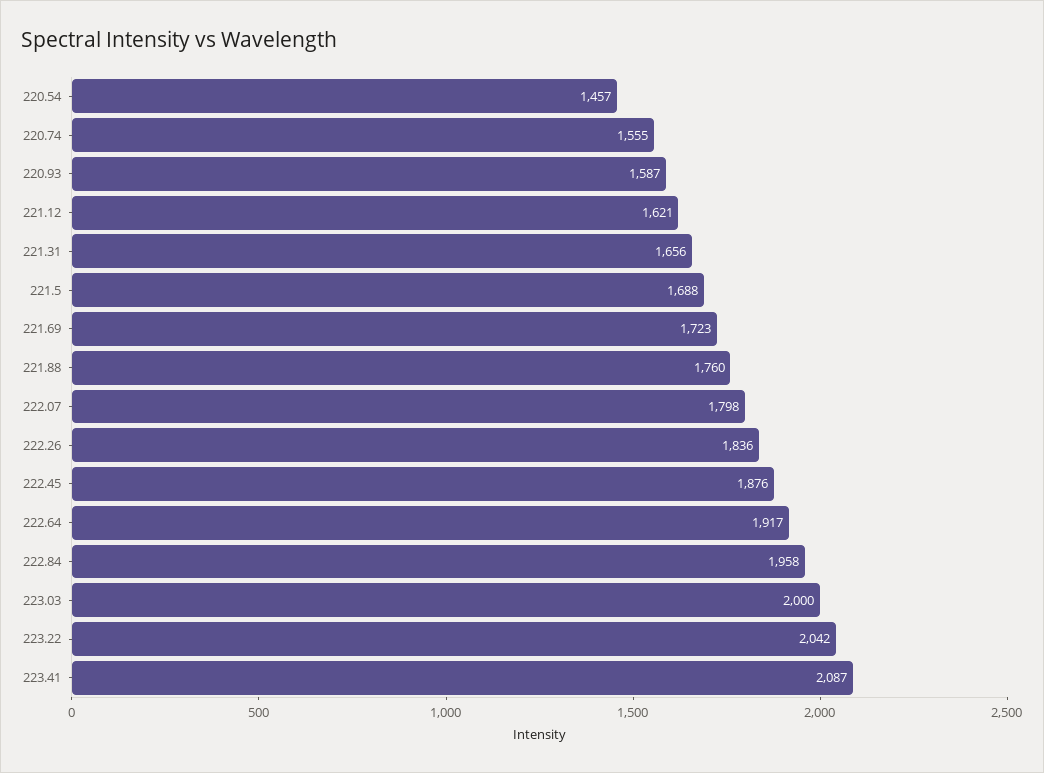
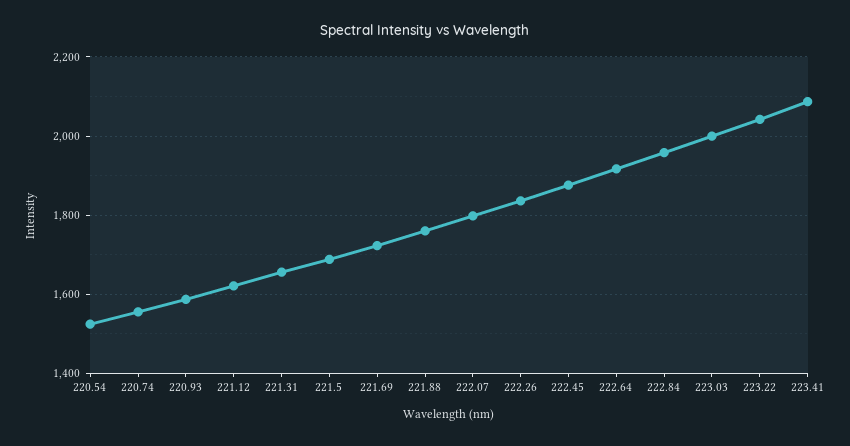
  {
-   "220.54": 1457,
+   "220.54": 1520,
    "220.74": 1555,
    "220.93": 1587,
    "221.12": 1621,
    "221.31": 1656,
    "221.5": 1688,
    "221.69": 1723,
    "221.88": 1760,
    "222.07": 1798,
    "222.26": 1836,
    "222.45": 1876,
    "222.64": 1917,
    "222.84": 1958,
    "223.03": 2000,
    "223.22": 2042,
    "223.41": 2087
  }

